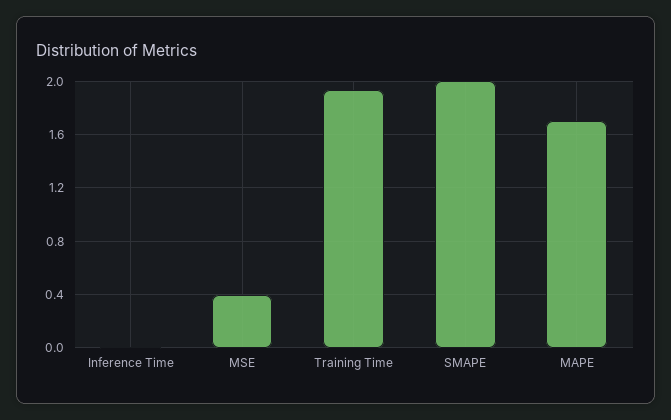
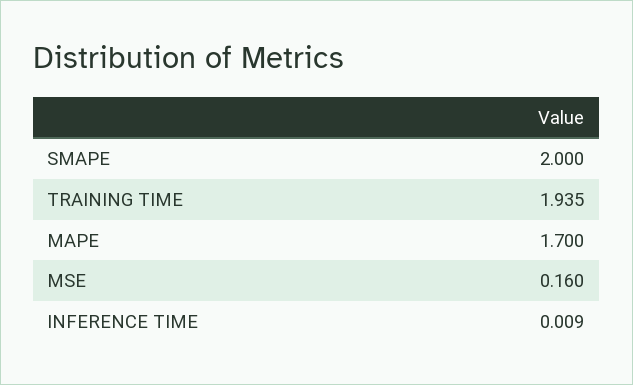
  {
    "Inference Time": 0.009,
-   "MSE": 0.4,
+   "MSE": 0.16,
    "Training Time": 1.935,
    "SMAPE": 2,
    "MAPE": 1.7
  }

